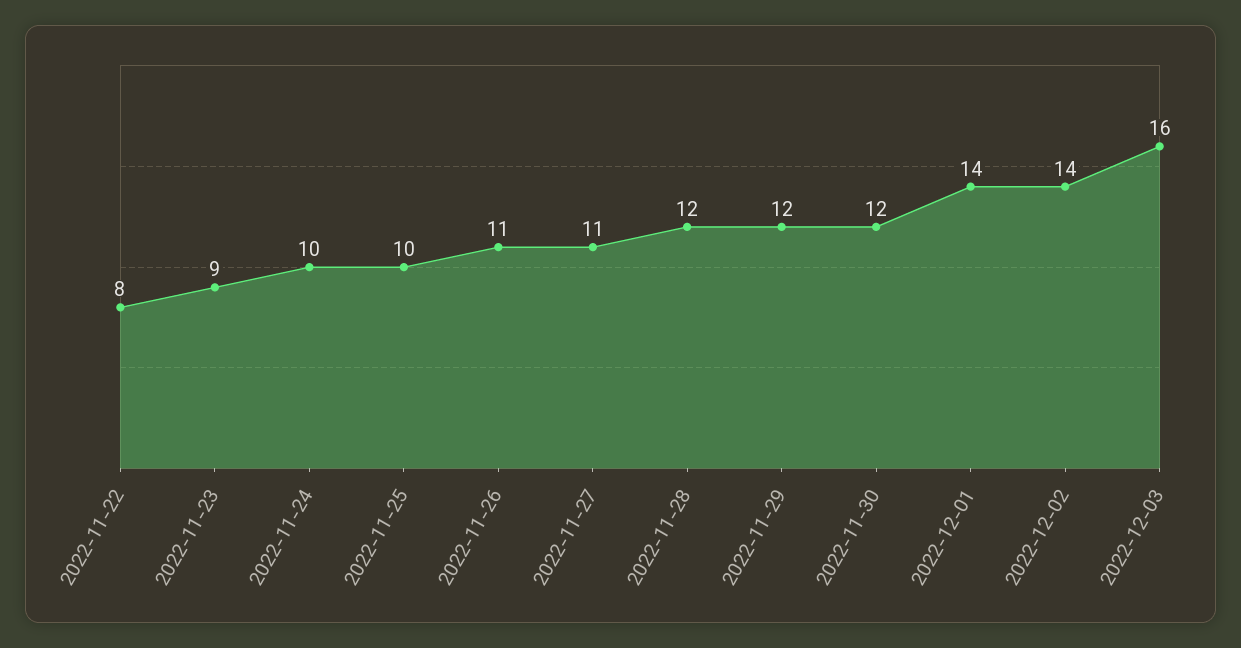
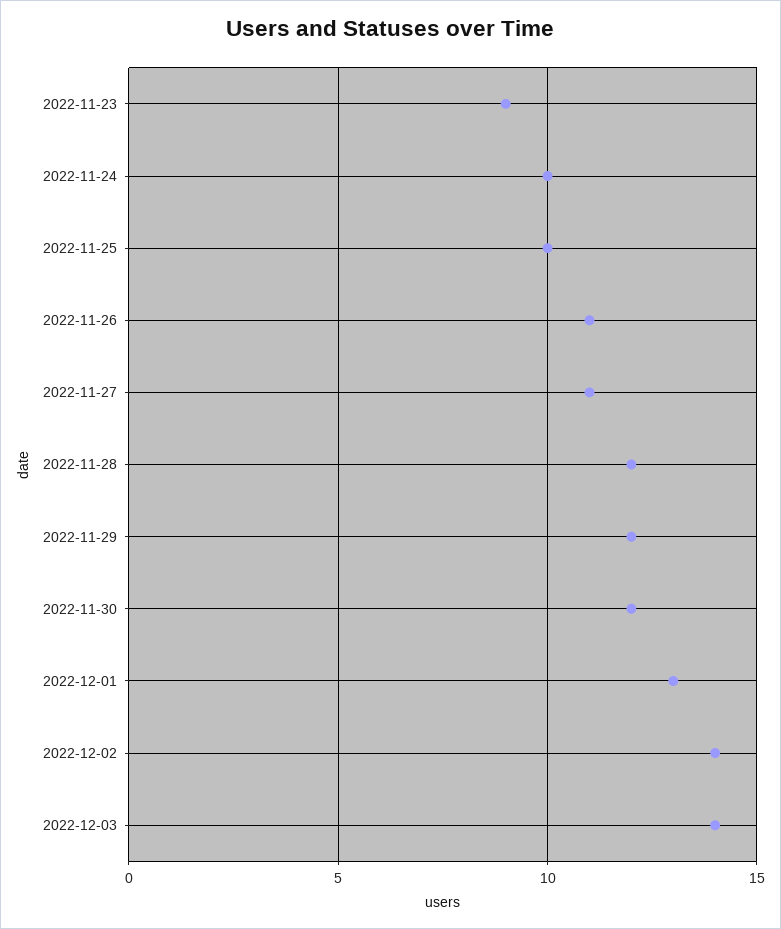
  {
-   "2022-11-22": 8,
    "2022-11-23": 9,
    "2022-11-24": 10,
    "2022-11-25": 10,
    "2022-11-26": 11,
    "2022-11-27": 11,
    "2022-11-28": 12,
    "2022-11-29": 12,
    "2022-11-30": 12,
-   "2022-12-01": 14,
+   "2022-12-01": 13,
    "2022-12-02": 14,
-   "2022-12-03": 16
+   "2022-12-03": 14
  }

